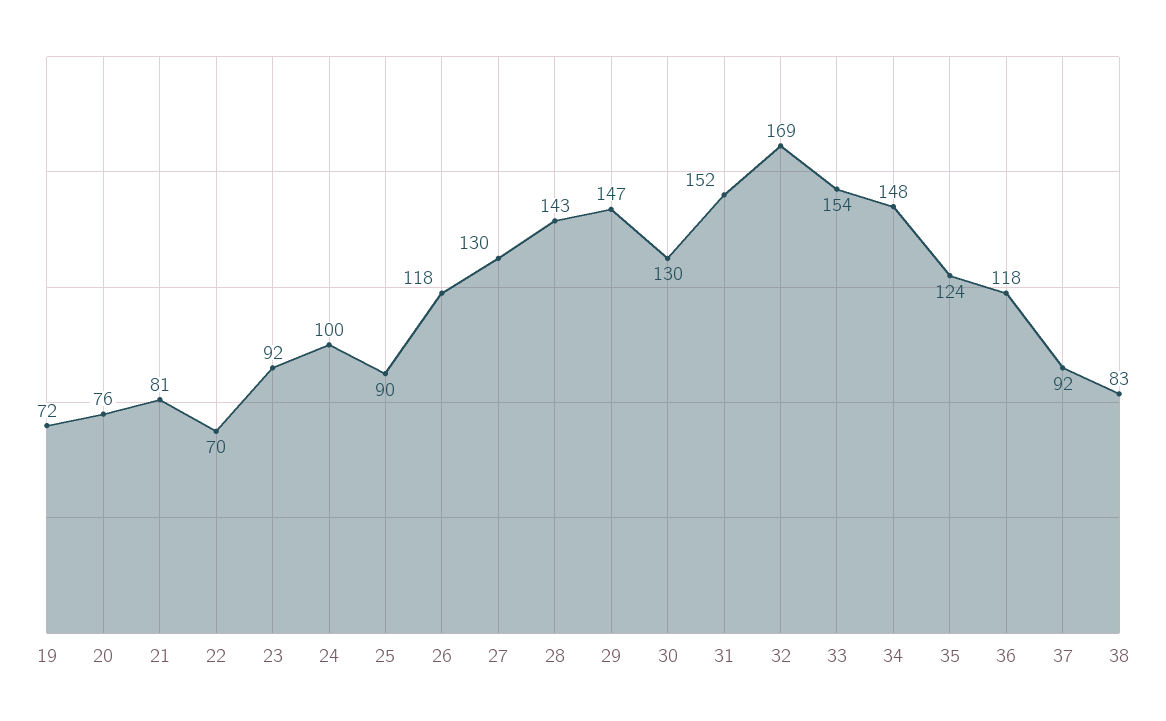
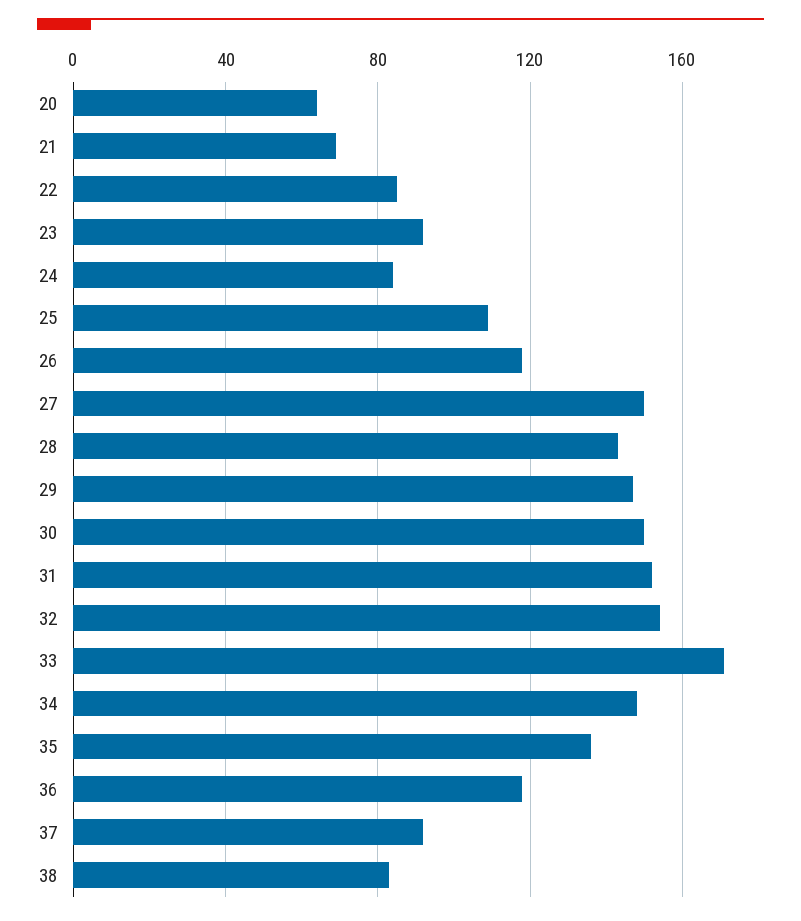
  {
-   "19": 72,
-   "20": 76,
+   "20": 65,
-   "21": 81,
+   "21": 70,
-   "22": 70,
+   "22": 85,
    "23": 92,
-   "24": 100,
+   "24": 85,
-   "25": 90,
+   "25": 110,
    "26": 118,
-   "27": 130,
+   "27": 150,
    "28": 143,
    "29": 147,
-   "30": 130,
+   "30": 150,
    "31": 152,
-   "32": 169,
+   "32": 155,
-   "33": 154,
+   "33": 170,
    "34": 148,
-   "35": 124,
+   "35": 135,
    "36": 118,
    "37": 92,
    "38": 83
  }

